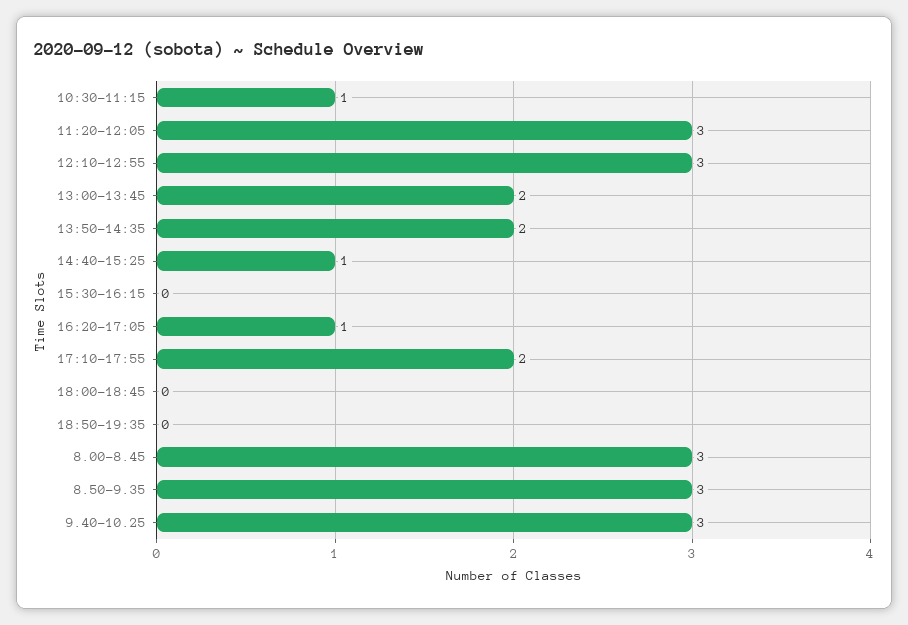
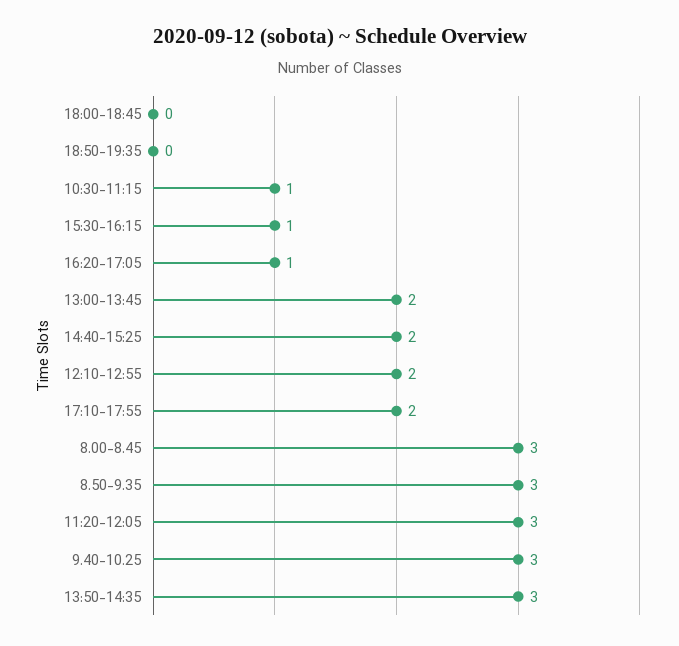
  {
    "10:30-11:15": 1,
    "11:20-12:05": 3,
-   "12:10-12:55": 3,
+   "12:10-12:55": 2,
    "13:00-13:45": 2,
-   "13:50-14:35": 2,
+   "13:50-14:35": 3,
-   "14:40-15:25": 1,
+   "14:40-15:25": 2,
-   "15:30-16:15": 0,
+   "15:30-16:15": 1,
    "16:20-17:05": 1,
    "17:10-17:55": 2,
    "18:00-18:45": 0,
    "18:50-19:35": 0,
    "8.00-8.45": 3,
    "8.50-9.35": 3,
    "9.40-10.25": 3
  }

